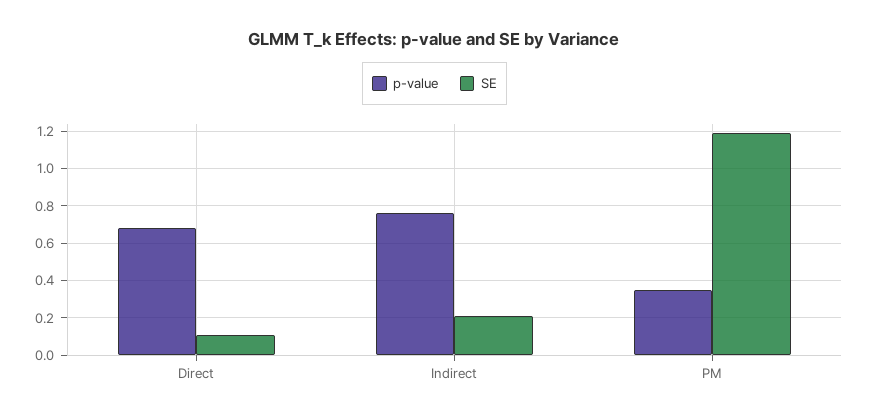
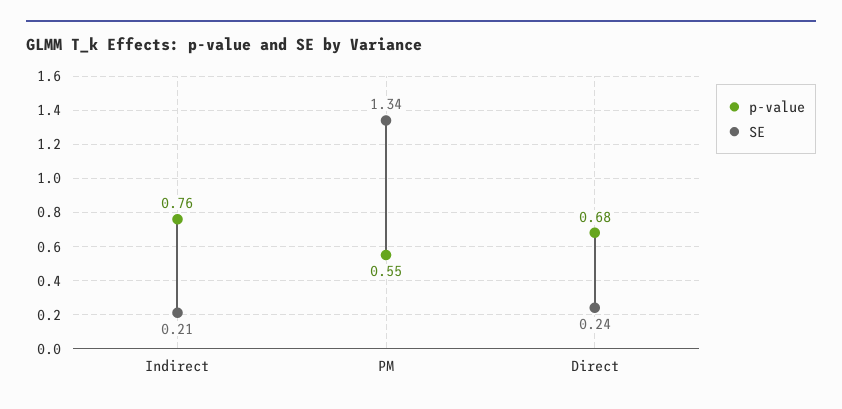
  {
    "p-value": {
      "Direct": 0.68,
      "Indirect": 0.76,
-     "PM": 0.35
+     "PM": 0.55
    },
    "SE": {
-     "Direct": 0.1,
+     "Direct": 0.24,
      "Indirect": 0.21,
-     "PM": 1.2
+     "PM": 1.34
    }
  }

